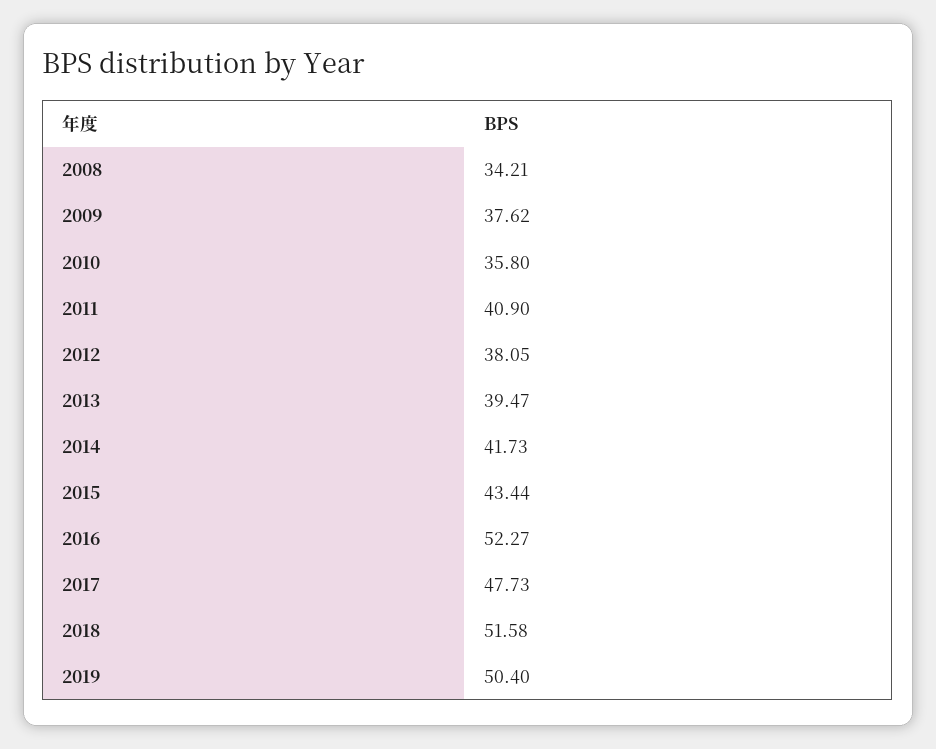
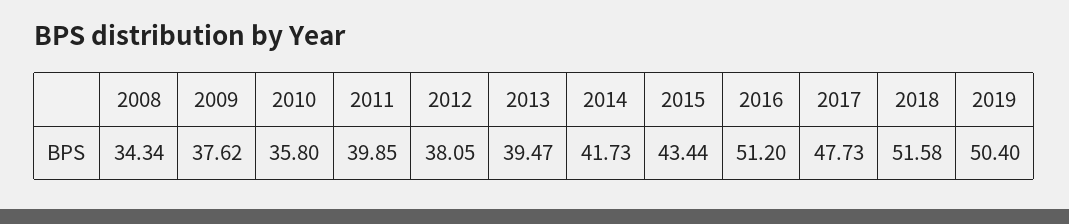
  {
-   "2008": 34.21,
+   "2008": 34.34,
    "2009": 37.62,
    "2010": 35.8,
-   "2011": 40.9,
+   "2011": 39.85,
    "2012": 38.05,
    "2013": 39.47,
    "2014": 41.73,
    "2015": 43.44,
-   "2016": 52.27,
+   "2016": 51.2,
    "2017": 47.73,
    "2018": 51.58,
    "2019": 50.4
  }

